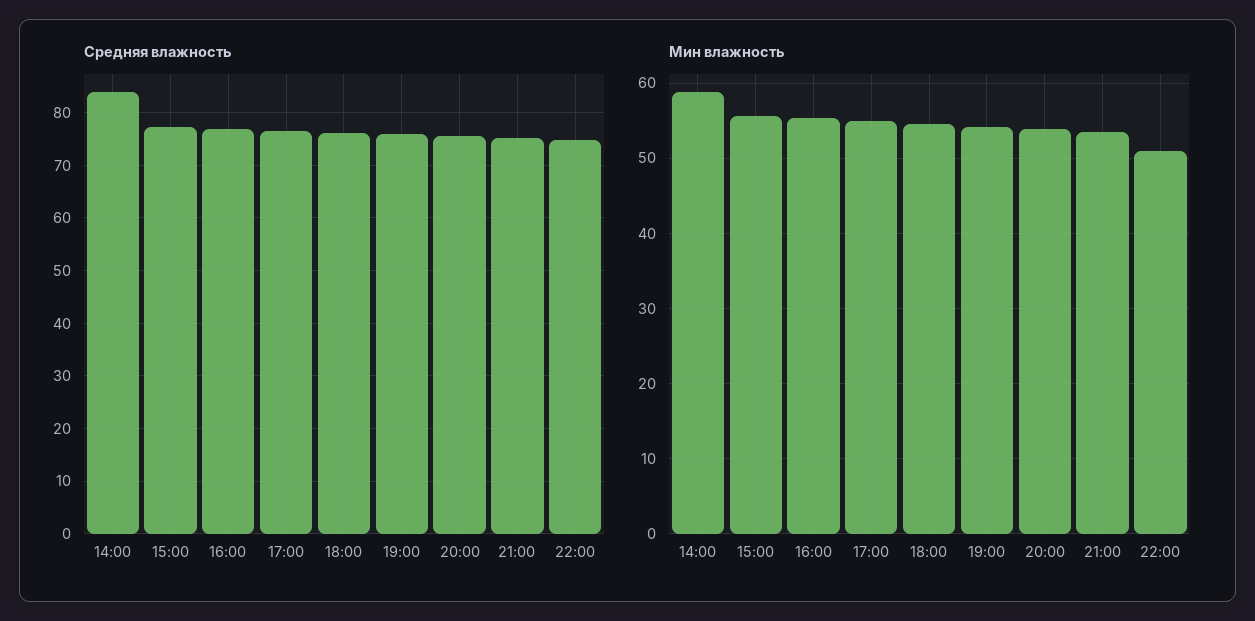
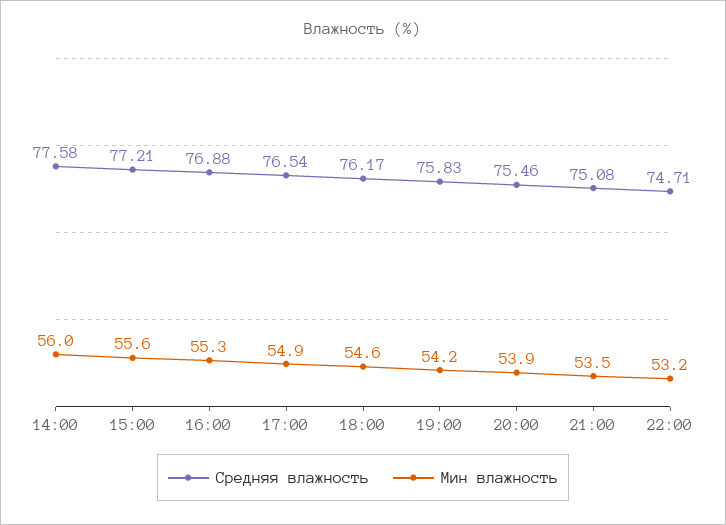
  {
    "Средняя влажность": {
-     "14:00": 84,
+     "14:00": 77.58,
      "15:00": 77.21,
      "16:00": 76.88,
      "17:00": 76.54,
      "18:00": 76.17,
      "19:00": 75.83,
      "20:00": 75.46,
      "21:00": 75.08,
      "22:00": 74.71
    },
    "Мин влажность": {
-     "14:00": 59,
+     "14:00": 56,
      "15:00": 55.6,
      "16:00": 55.3,
      "17:00": 54.9,
      "18:00": 54.6,
      "19:00": 54.2,
      "20:00": 53.9,
      "21:00": 53.5,
-     "22:00": 51
+     "22:00": 53.2
    }
  }

